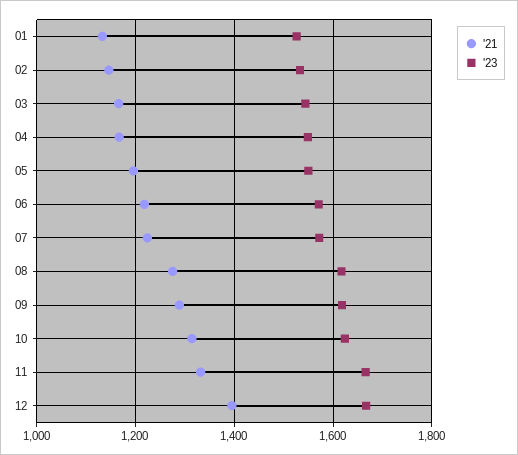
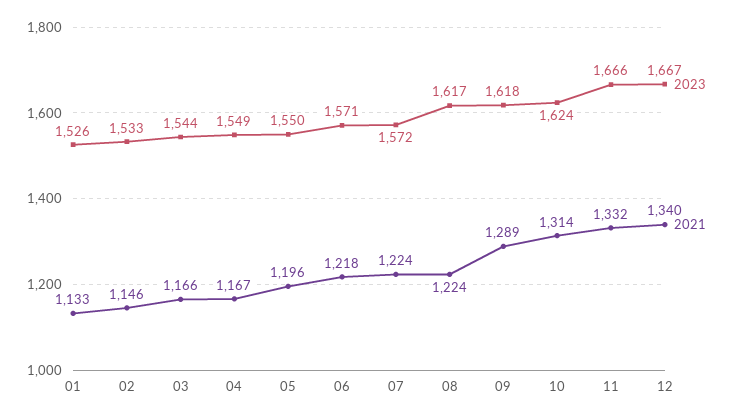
  {
    "'21": {
      "01": 1133,
      "02": 1146,
      "03": 1166,
      "04": 1167,
      "05": 1196,
      "06": 1218,
      "07": 1224,
-     "08": 1280,
+     "08": 1224,
      "09": 1289,
      "10": 1314,
      "11": 1332,
-     "12": 1400
+     "12": 1340
    },
    "'23": {
      "01": 1526,
      "02": 1533,
      "03": 1544,
      "04": 1549,
      "05": 1550,
      "06": 1571,
      "07": 1572,
      "08": 1617,
      "09": 1618,
      "10": 1624,
      "11": 1666,
      "12": 1667
    }
  }

